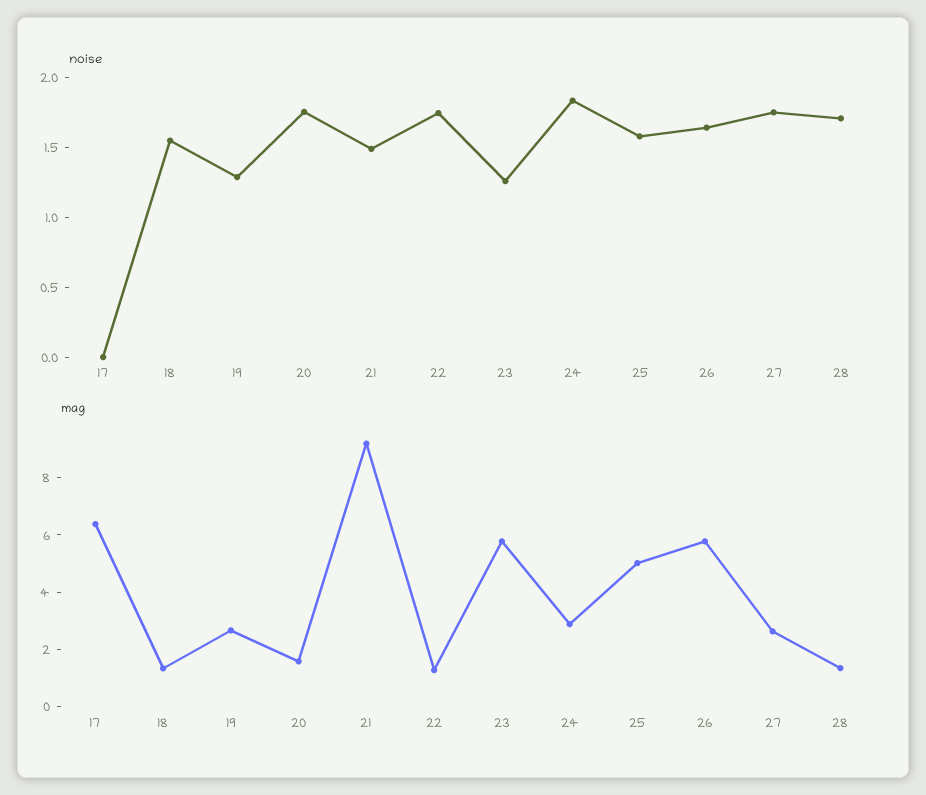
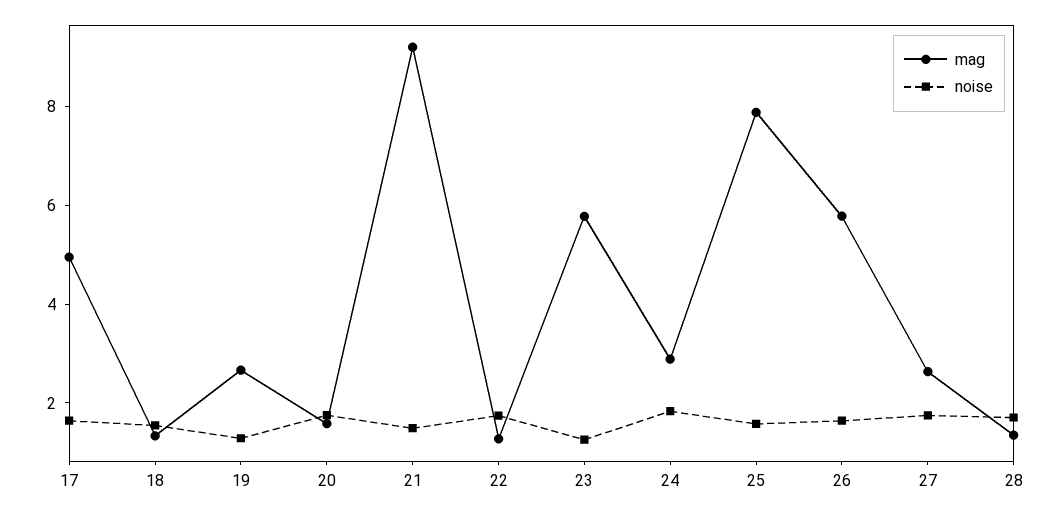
  {
    "noise": {
-     "17": 0,
+     "17": 1.5,
      "18": 1.5,
      "19": 1.3,
      "20": 1.8,
      "21": 1.5,
      "22": 1.7,
      "23": 1.3,
      "24": 1.8,
      "25": 1.6,
      "26": 1.6,
      "27": 1.7,
      "28": 1.7
    },
    "mag": {
-     "17": 6.5,
+     "17": 5,
      "18": 1.5,
      "19": 2.5,
      "20": 1.5,
      "21": 9,
      "22": 1.5,
      "23": 6,
      "24": 3,
-     "25": 5,
+     "25": 8,
      "26": 6,
      "27": 2.5,
      "28": 1.5
    }
  }

